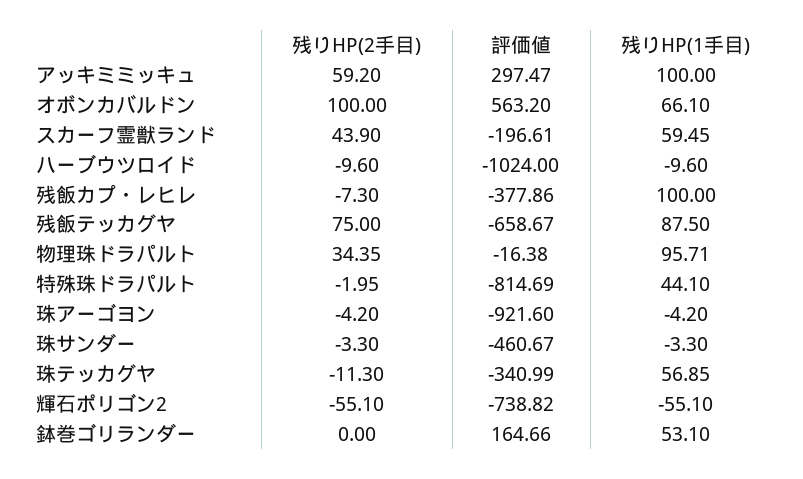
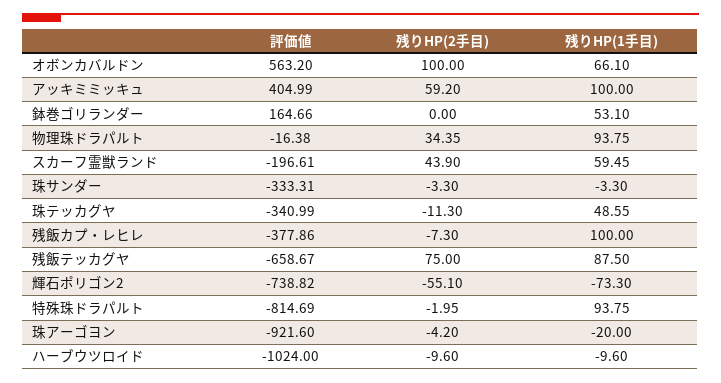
  {
    "残りHP(2手目)": {
      "アッキミミッキュ": 59.2,
      "オボンカバルドン": 100,
      "スカーフ霊獣ランド": 43.9,
      "ハーブウツロイド": -9.6,
      "残飯カプ・レヒレ": -7.3,
      "残飯テッカグヤ": 75,
      "物理珠ドラパルト": 34.35,
      "特殊珠ドラパルト": -1.95,
      "珠アーゴヨン": -4.2,
      "珠サンダー": -3.3,
      "珠テッカグヤ": -11.3,
      "輝石ポリゴン2": -55.1,
      "鉢巻ゴリランダー": 0
    },
    "評価値": {
-     "アッキミミッキュ": 297.47,
+     "アッキミミッキュ": 404.99,
      "オボンカバルドン": 563.2,
      "スカーフ霊獣ランド": -196.61,
      "ハーブウツロイド": -1024,
      "残飯カプ・レヒレ": -377.86,
      "残飯テッカグヤ": -658.67,
      "物理珠ドラパルト": -16.38,
      "特殊珠ドラパルト": -814.69,
      "珠アーゴヨン": -921.6,
-     "珠サンダー": -460.67,
+     "珠サンダー": -333.31,
      "珠テッカグヤ": -340.99,
      "輝石ポリゴン2": -738.82,
      "鉢巻ゴリランダー": 164.66
    },
    "残りHP(1手目)": {
      "アッキミミッキュ": 100,
      "オボンカバルドン": 66.1,
      "スカーフ霊獣ランド": 59.45,
      "ハーブウツロイド": -9.6,
      "残飯カプ・レヒレ": 100,
      "残飯テッカグヤ": 87.5,
-     "物理珠ドラパルト": 95.71,
+     "物理珠ドラパルト": 93.75,
-     "特殊珠ドラパルト": 44.1,
+     "特殊珠ドラパルト": 93.75,
-     "珠アーゴヨン": -4.2,
+     "珠アーゴヨン": -20,
      "珠サンダー": -3.3,
-     "珠テッカグヤ": 56.85,
+     "珠テッカグヤ": 48.55,
-     "輝石ポリゴン2": -55.1,
+     "輝石ポリゴン2": -73.3,
      "鉢巻ゴリランダー": 53.1
    }
  }

